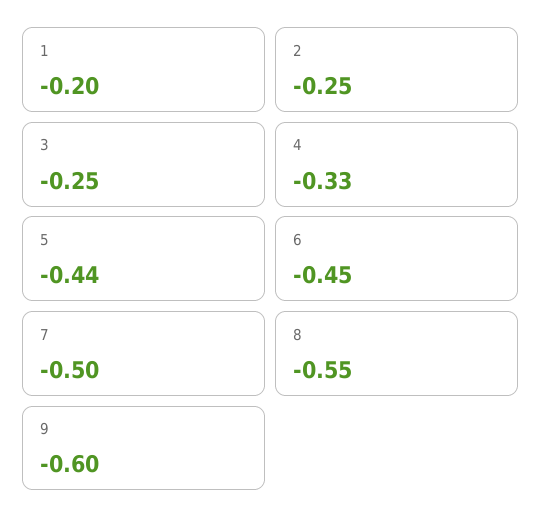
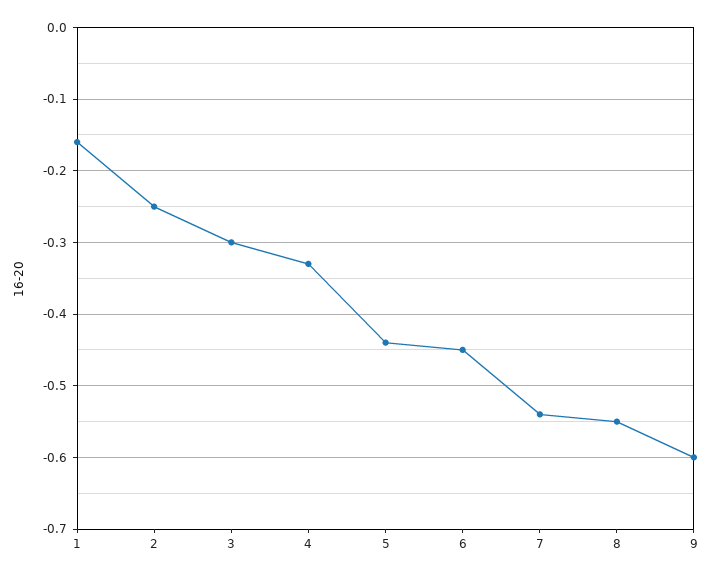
  {
-   "1": -0.2,
+   "1": -0.16,
    "2": -0.25,
-   "3": -0.25,
+   "3": -0.3,
    "4": -0.33,
    "5": -0.44,
    "6": -0.45,
-   "7": -0.5,
+   "7": -0.54,
    "8": -0.55,
    "9": -0.6
  }

